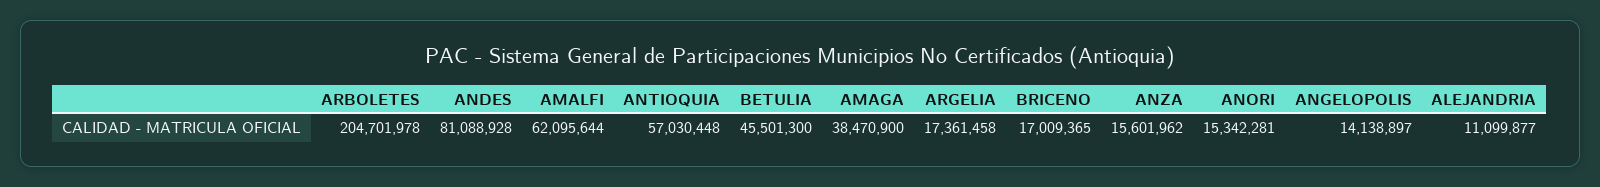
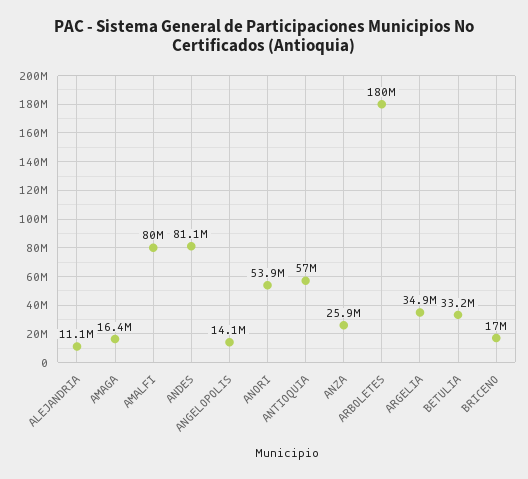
  {
-   "ARBOLETES": 204701978,
+   "ARBOLETES": 180000000,
    "ANDES": 81088928,
-   "AMALFI": 62095644,
+   "AMALFI": 80000000,
    "ANTIOQUIA": 57030448,
-   "BETULIA": 45501300,
+   "BETULIA": 33200000,
-   "AMAGA": 38470900,
+   "AMAGA": 16400000,
-   "ARGELIA": 17361458,
+   "ARGELIA": 34900000,
    "BRICENO": 17009365,
-   "ANZA": 15601962,
+   "ANZA": 25900000,
-   "ANORI": 15342281,
+   "ANORI": 53900000,
    "ANGELOPOLIS": 14138897,
    "ALEJANDRIA": 11099877
  }

